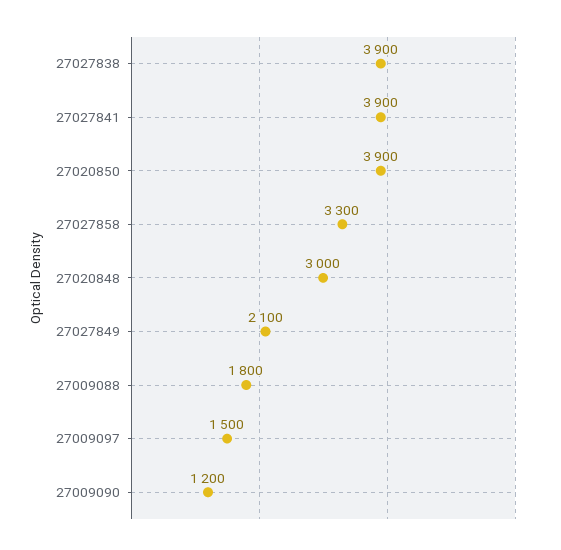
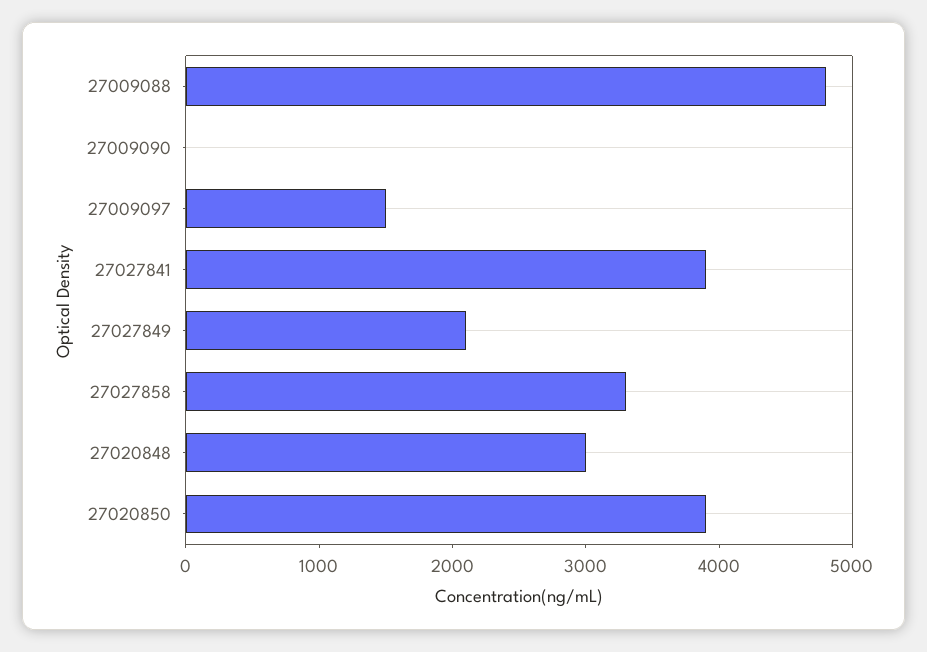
  {
-   "27027838": 3900,
    "27027841": 3900,
    "27020850": 3900,
    "27027858": 3300,
    "27020848": 3000,
    "27027849": 2100,
-   "27009088": 1800,
+   "27009088": 4800,
    "27009097": 1500,
-   "27009090": 1200
+   "27009090": 0
  }

